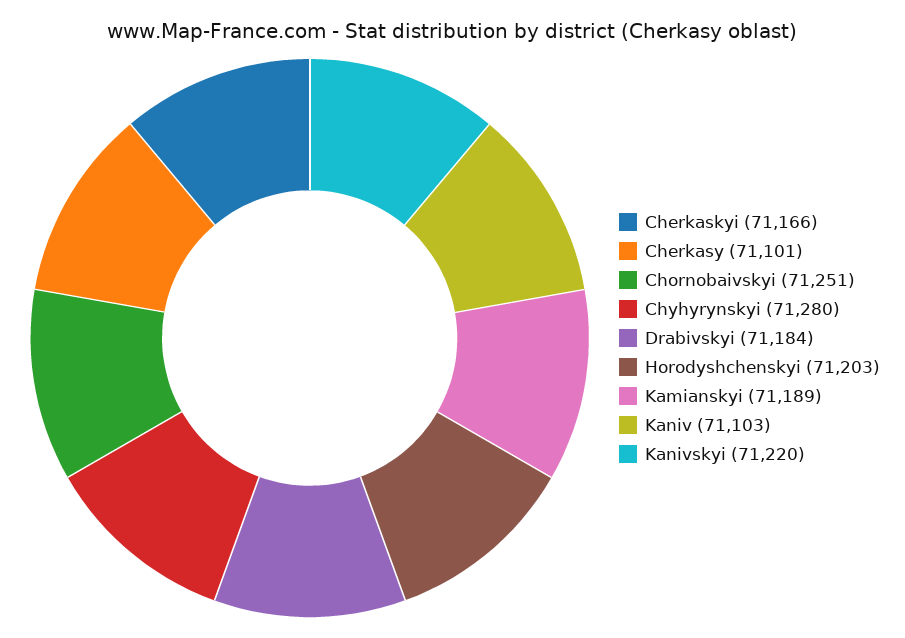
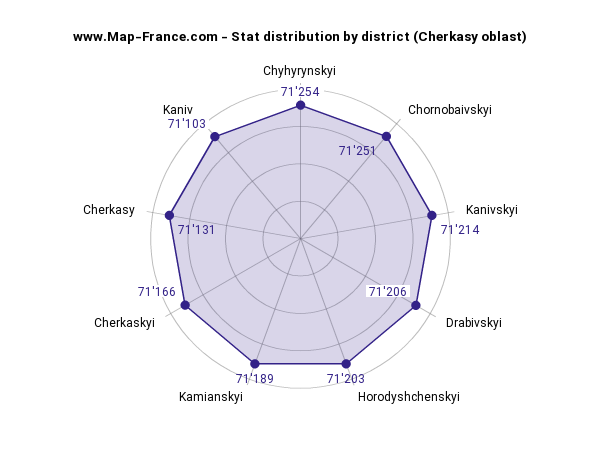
  {
    "Cherkaskyi": 71166,
-   "Cherkasy": 71101,
+   "Cherkasy": 71131,
    "Chornobaivskyi": 71251,
-   "Chyhyrynskyi": 71280,
+   "Chyhyrynskyi": 71254,
-   "Drabivskyi": 71184,
+   "Drabivskyi": 71206,
    "Horodyshchenskyi": 71203,
    "Kamianskyi": 71189,
    "Kaniv": 71103,
-   "Kanivskyi": 71220
+   "Kanivskyi": 71214
  }

